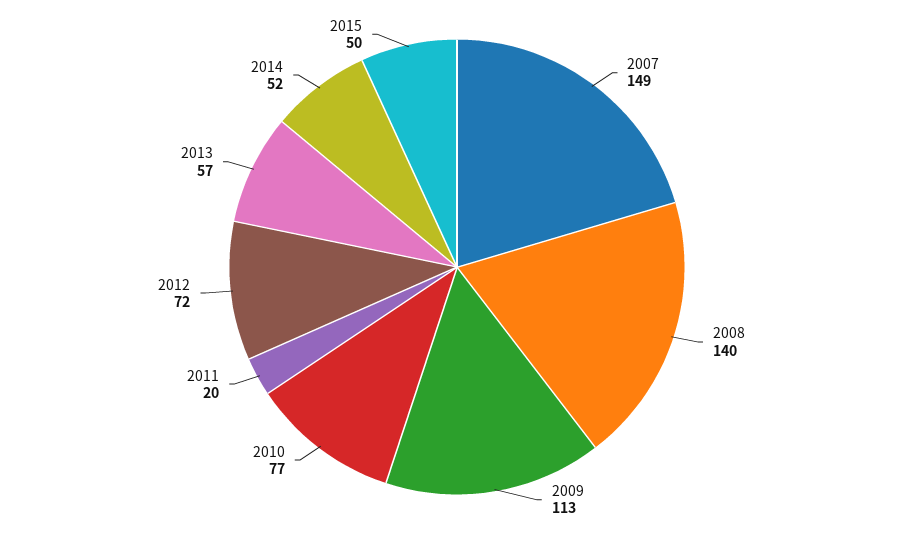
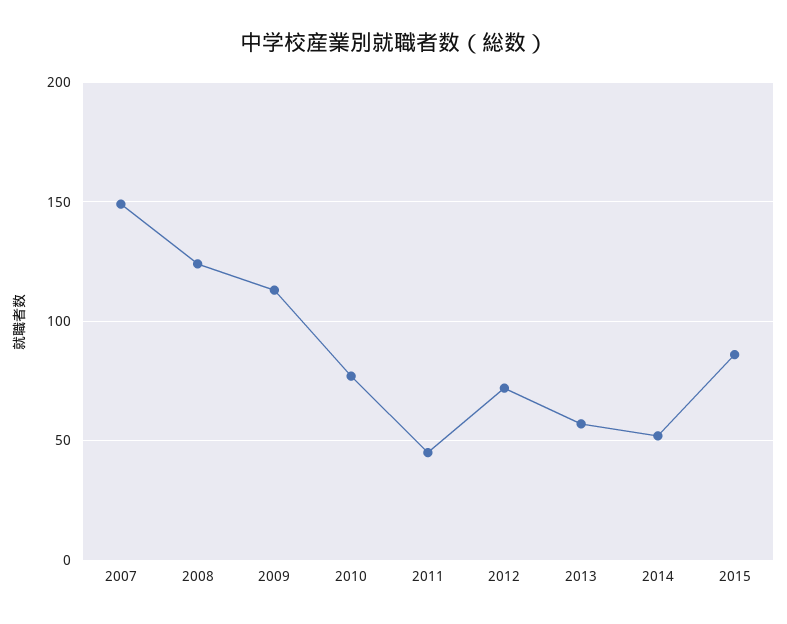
  {
    "2007": 149,
-   "2008": 140,
+   "2008": 125,
    "2009": 113,
    "2010": 77,
-   "2011": 20,
+   "2011": 45,
    "2012": 72,
    "2013": 57,
    "2014": 52,
-   "2015": 50
+   "2015": 85
  }

